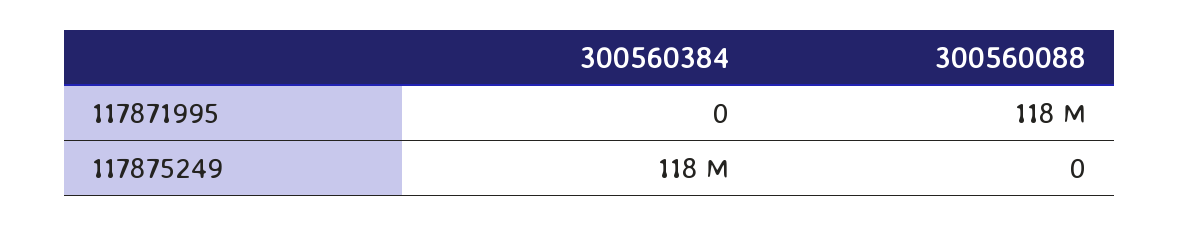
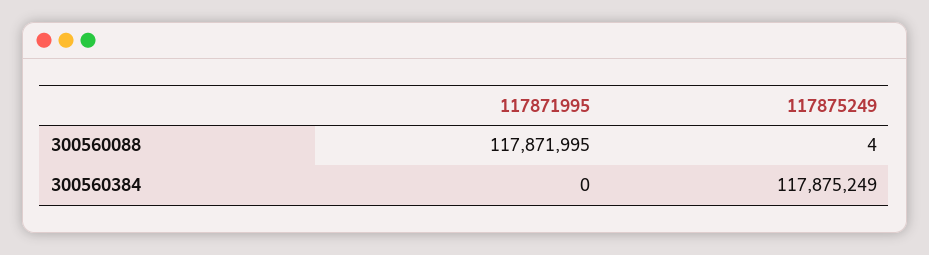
  {
    "300560384": {
      "117871995": 0,
      "117875249": 117875249
    },
    "300560088": {
      "117871995": 117871995,
-     "117875249": 0
+     "117875249": 4
    }
  }

